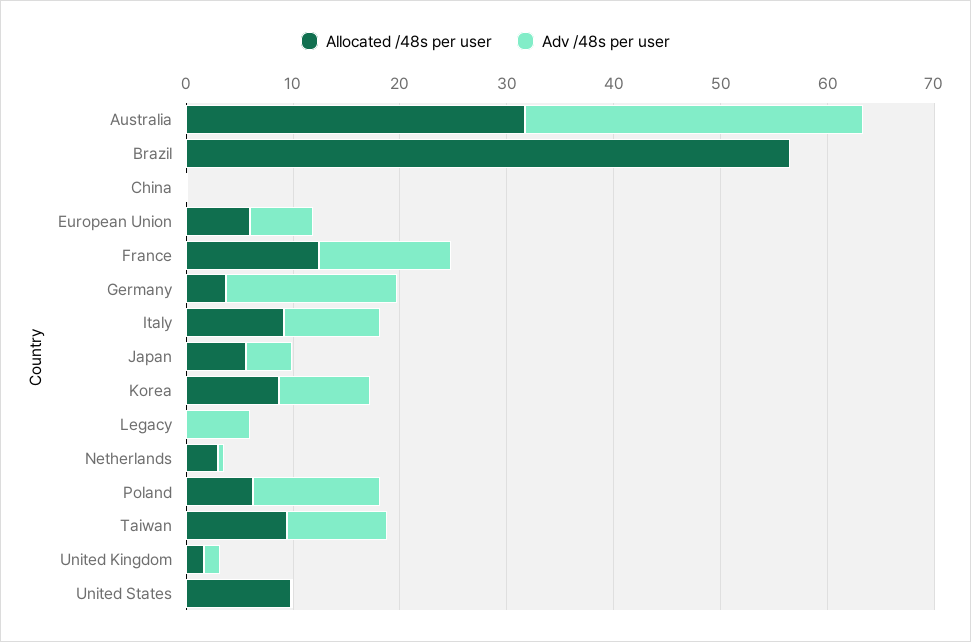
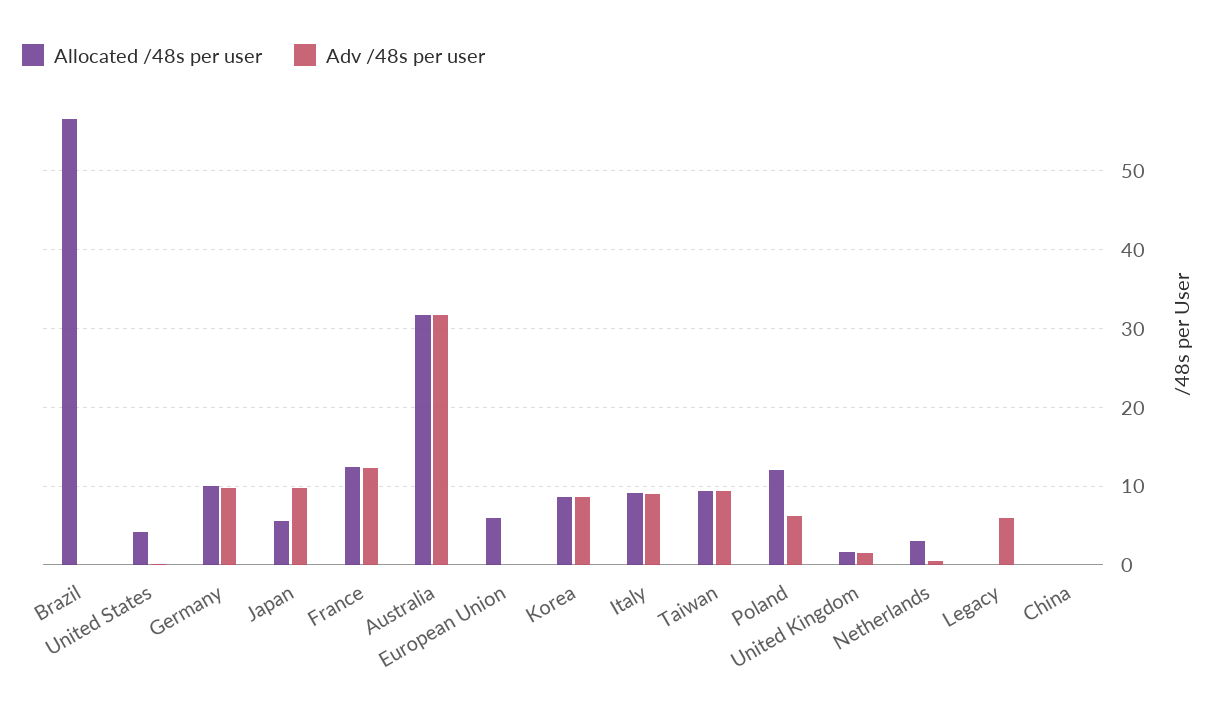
  {
    "Allocated /48s per user": {
      "Australia": 32,
      "Brazil": 57,
      "China": 0,
      "European Union": 6,
      "France": 12,
-     "Germany": 4,
+     "Germany": 10,
      "Italy": 9,
      "Japan": 6,
      "Korea": 9,
      "Legacy": 0,
      "Netherlands": 3,
-     "Poland": 6,
+     "Poland": 12,
      "Taiwan": 9,
      "United Kingdom": 2,
-     "United States": 10
+     "United States": 4
    },
    "Adv /48s per user": {
      "Australia": 32,
      "Brazil": 0,
      "China": 0,
-     "European Union": 6,
+     "European Union": 0,
      "France": 12,
-     "Germany": 16,
+     "Germany": 10,
      "Italy": 9,
-     "Japan": 4,
+     "Japan": 10,
      "Korea": 9,
      "Legacy": 6,
      "Netherlands": 1,
-     "Poland": 12,
+     "Poland": 6,
      "Taiwan": 9,
      "United Kingdom": 1,
      "United States": 0
    }
  }

